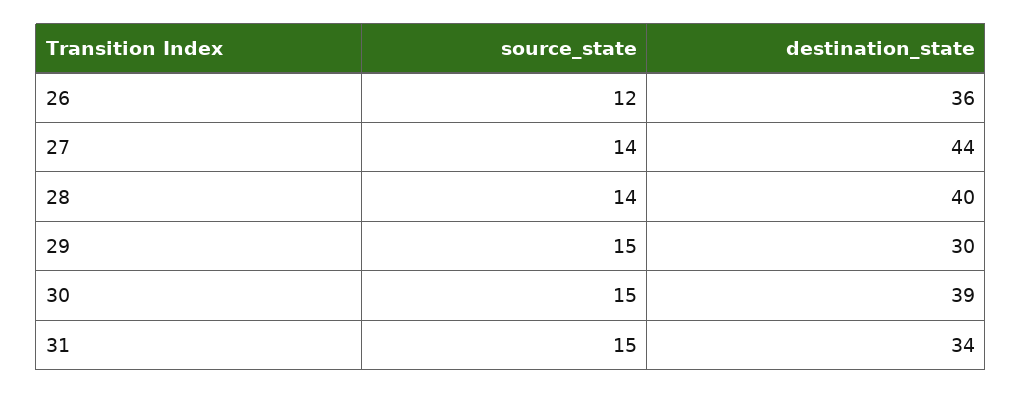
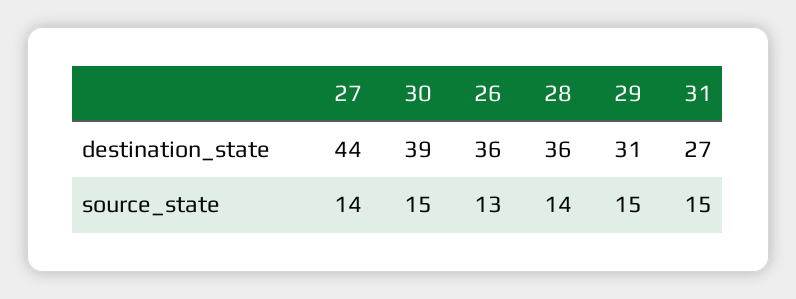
  {
    "source_state": {
-     "26": 12,
+     "26": 13,
      "27": 14,
      "28": 14,
      "29": 15,
      "30": 15,
      "31": 15
    },
    "destination_state": {
      "26": 36,
      "27": 44,
-     "28": 40,
+     "28": 36,
-     "29": 30,
+     "29": 31,
      "30": 39,
-     "31": 34
+     "31": 27
    }
  }

